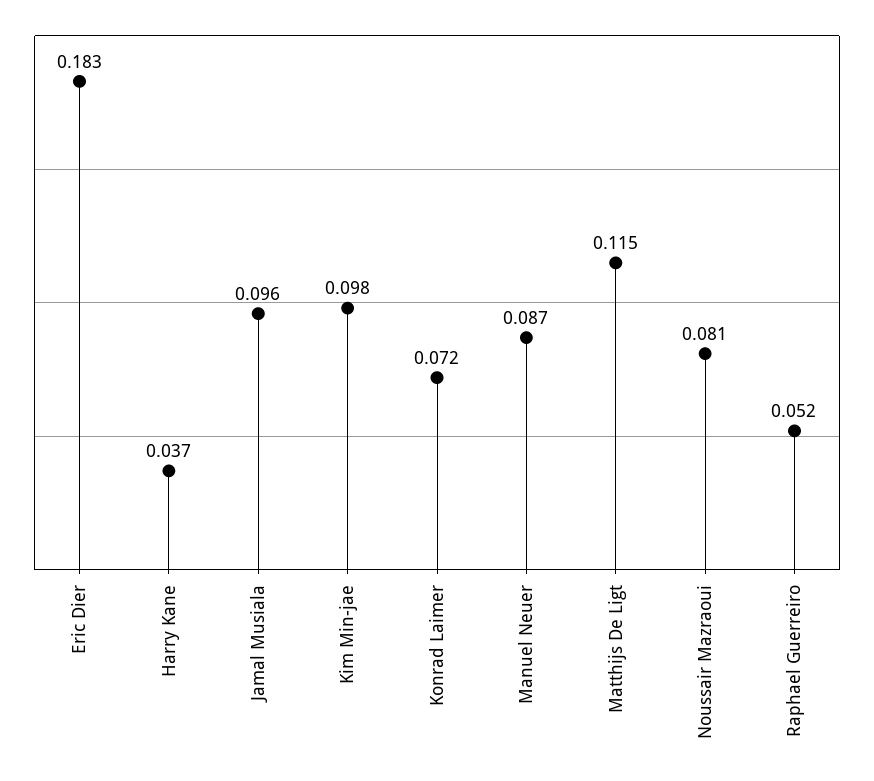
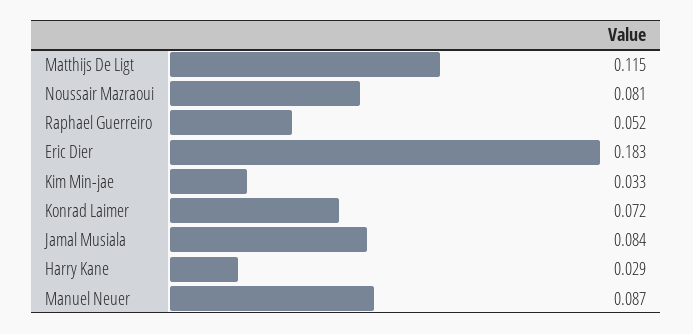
  {
    "Eric Dier": 0.183,
-   "Harry Kane": 0.037,
+   "Harry Kane": 0.029,
-   "Jamal Musiala": 0.096,
+   "Jamal Musiala": 0.084,
-   "Kim Min-jae": 0.098,
+   "Kim Min-jae": 0.033,
    "Konrad Laimer": 0.072,
    "Manuel Neuer": 0.087,
    "Matthijs De Ligt": 0.115,
    "Noussair Mazraoui": 0.081,
    "Raphael Guerreiro": 0.052
  }

